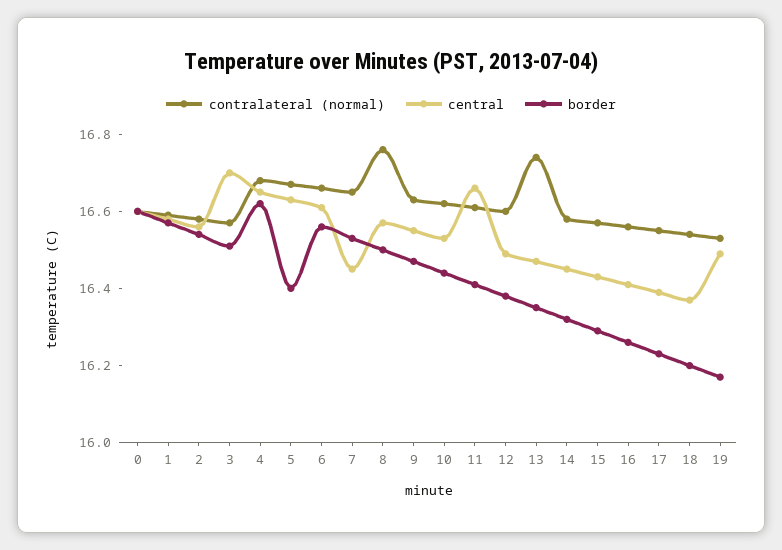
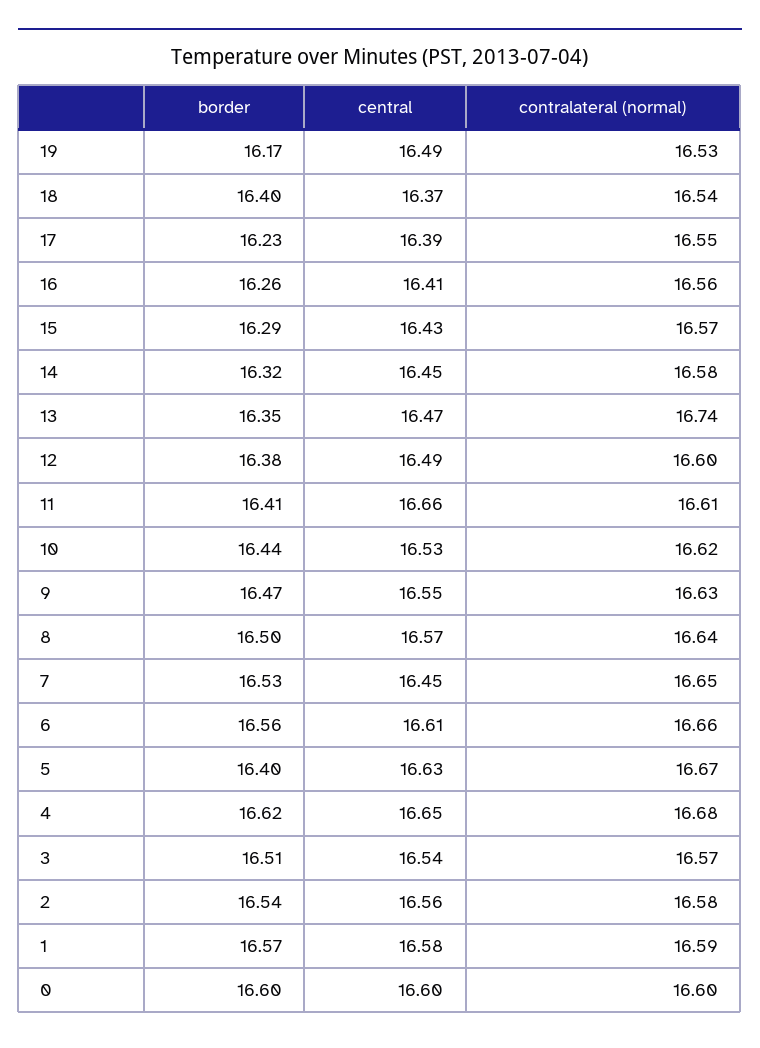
  {
    "contralateral (normal)": {
      "0": 16.6,
      "1": 16.59,
      "2": 16.58,
      "3": 16.57,
      "4": 16.68,
      "5": 16.67,
      "6": 16.66,
      "7": 16.65,
-     "8": 16.75,
+     "8": 16.64,
      "9": 16.63,
      "10": 16.62,
      "11": 16.61,
      "12": 16.6,
      "13": 16.74,
      "14": 16.58,
      "15": 16.57,
      "16": 16.56,
      "17": 16.55,
      "18": 16.54,
      "19": 16.53
    },
    "central": {
      "0": 16.6,
      "1": 16.58,
      "2": 16.56,
-     "3": 16.7,
+     "3": 16.54,
      "4": 16.65,
      "5": 16.63,
      "6": 16.61,
      "7": 16.45,
      "8": 16.57,
      "9": 16.55,
      "10": 16.53,
      "11": 16.66,
      "12": 16.49,
      "13": 16.47,
      "14": 16.45,
      "15": 16.43,
      "16": 16.41,
      "17": 16.39,
      "18": 16.37,
      "19": 16.49
    },
    "border": {
      "0": 16.6,
      "1": 16.57,
      "2": 16.54,
      "3": 16.51,
      "4": 16.62,
      "5": 16.4,
      "6": 16.56,
      "7": 16.53,
      "8": 16.5,
      "9": 16.47,
      "10": 16.44,
      "11": 16.41,
      "12": 16.38,
      "13": 16.35,
      "14": 16.32,
      "15": 16.29,
      "16": 16.26,
      "17": 16.23,
-     "18": 16.2,
+     "18": 16.4,
      "19": 16.17
    }
  }

